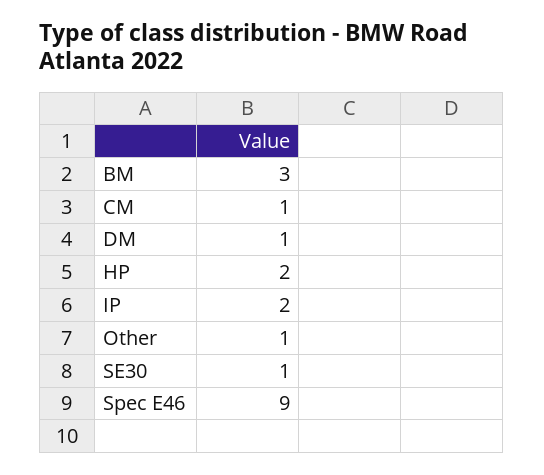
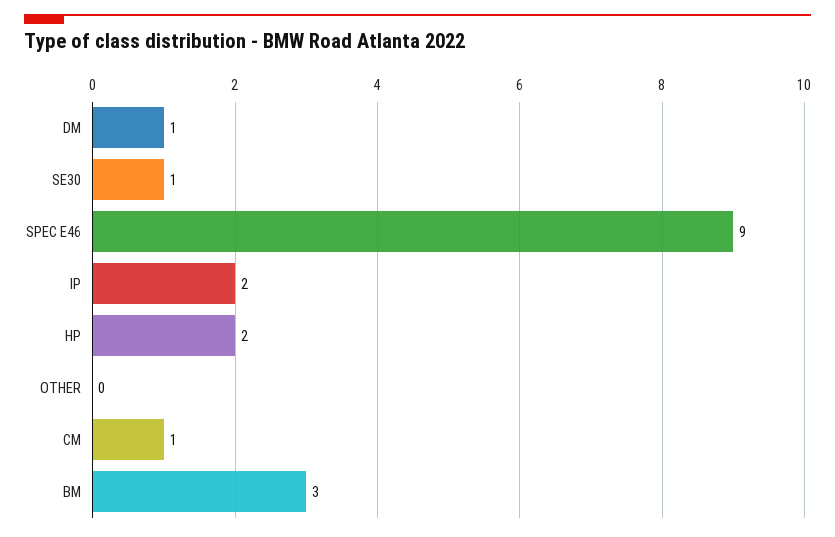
  {
    "BM": 3,
    "CM": 1,
    "DM": 1,
    "HP": 2,
    "IP": 2,
-   "Other": 1,
+   "Other": 0,
    "SE30": 1,
    "Spec E46": 9
  }

